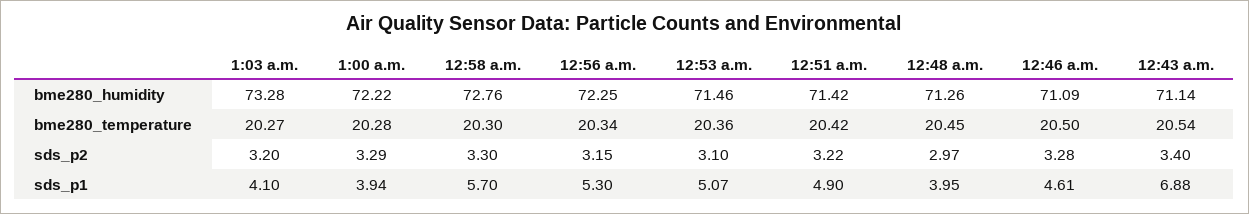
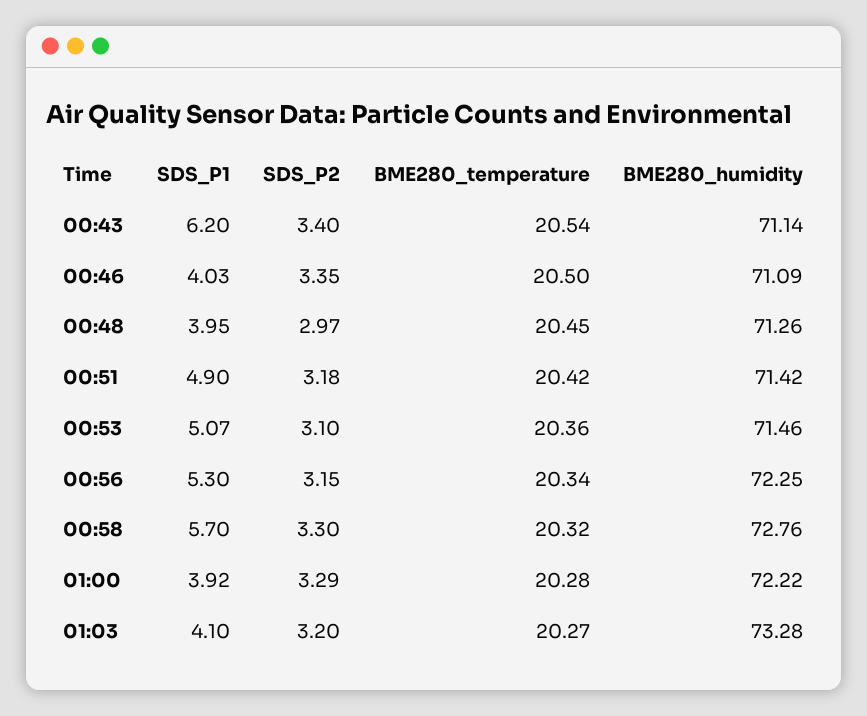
  {
    "1:03 a.m.": {
      "bme280_humidity": 73.28,
      "bme280_temperature": 20.27,
      "sds_p2": 3.2,
      "sds_p1": 4.1
    },
    "1:00 a.m.": {
      "bme280_humidity": 72.22,
      "bme280_temperature": 20.28,
      "sds_p2": 3.29,
-     "sds_p1": 3.94
+     "sds_p1": 3.92
    },
    "12:58 a.m.": {
      "bme280_humidity": 72.76,
-     "bme280_temperature": 20.3,
+     "bme280_temperature": 20.32,
      "sds_p2": 3.3,
      "sds_p1": 5.7
    },
    "12:56 a.m.": {
      "bme280_humidity": 72.25,
      "bme280_temperature": 20.34,
      "sds_p2": 3.15,
      "sds_p1": 5.3
    },
    "12:53 a.m.": {
      "bme280_humidity": 71.46,
      "bme280_temperature": 20.36,
      "sds_p2": 3.1,
      "sds_p1": 5.07
    },
    "12:51 a.m.": {
      "bme280_humidity": 71.42,
      "bme280_temperature": 20.42,
-     "sds_p2": 3.22,
+     "sds_p2": 3.18,
      "sds_p1": 4.9
    },
    "12:48 a.m.": {
      "bme280_humidity": 71.26,
      "bme280_temperature": 20.45,
      "sds_p2": 2.97,
      "sds_p1": 3.95
    },
    "12:46 a.m.": {
      "bme280_humidity": 71.09,
      "bme280_temperature": 20.5,
-     "sds_p2": 3.28,
+     "sds_p2": 3.35,
-     "sds_p1": 4.61
+     "sds_p1": 4.03
    },
    "12:43 a.m.": {
      "bme280_humidity": 71.14,
      "bme280_temperature": 20.54,
      "sds_p2": 3.4,
-     "sds_p1": 6.88
+     "sds_p1": 6.2
    }
  }

